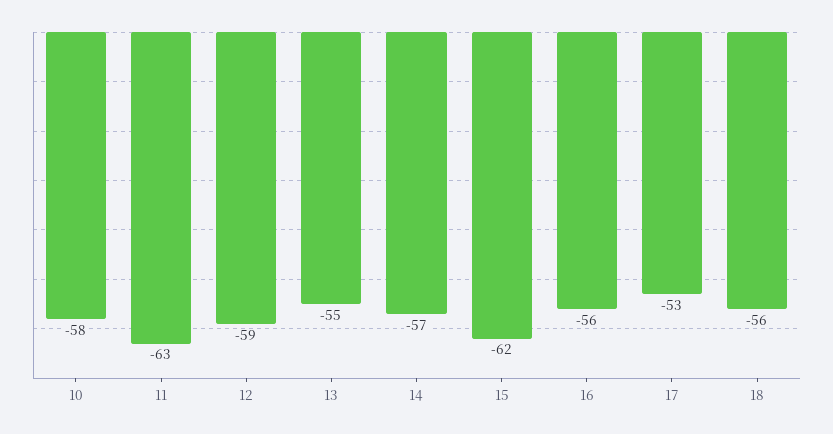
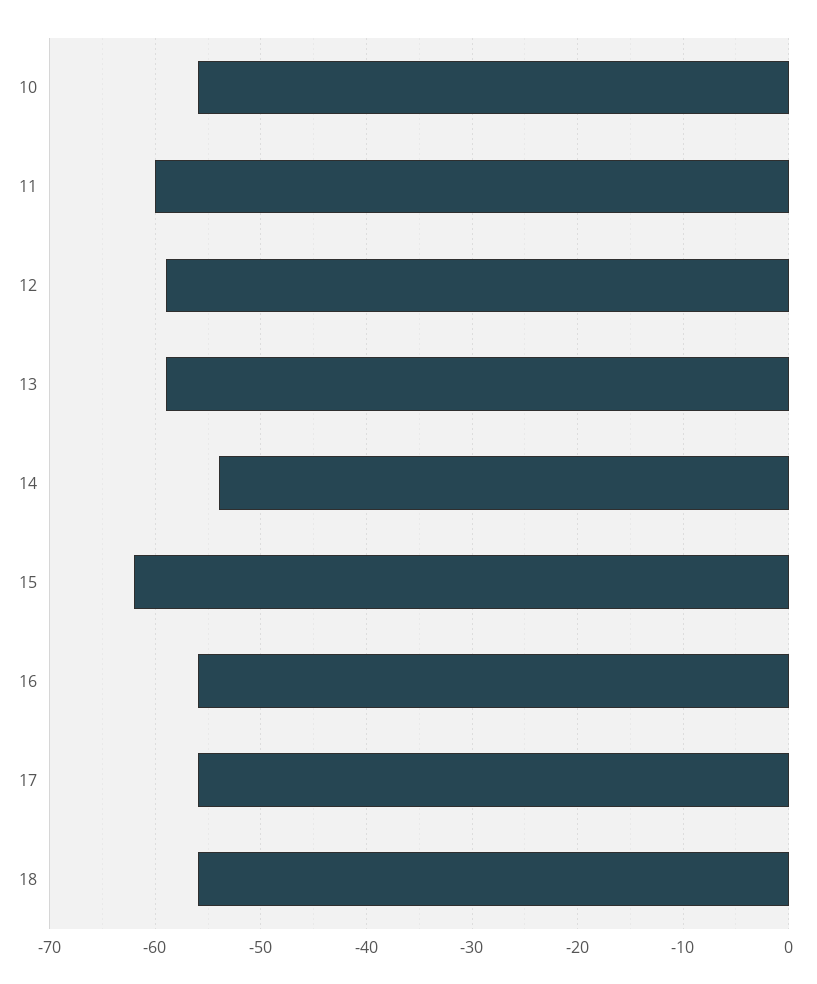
  {
-   "10": -58,
+   "10": -56,
-   "11": -63,
+   "11": -60,
    "12": -59,
-   "13": -55,
+   "13": -59,
-   "14": -57,
+   "14": -54,
    "15": -62,
    "16": -56,
-   "17": -53,
+   "17": -56,
    "18": -56
  }

